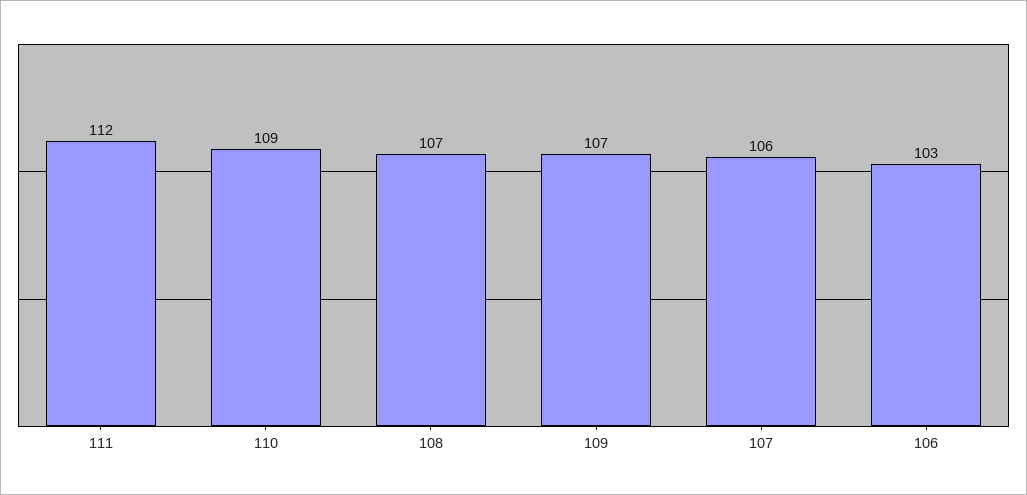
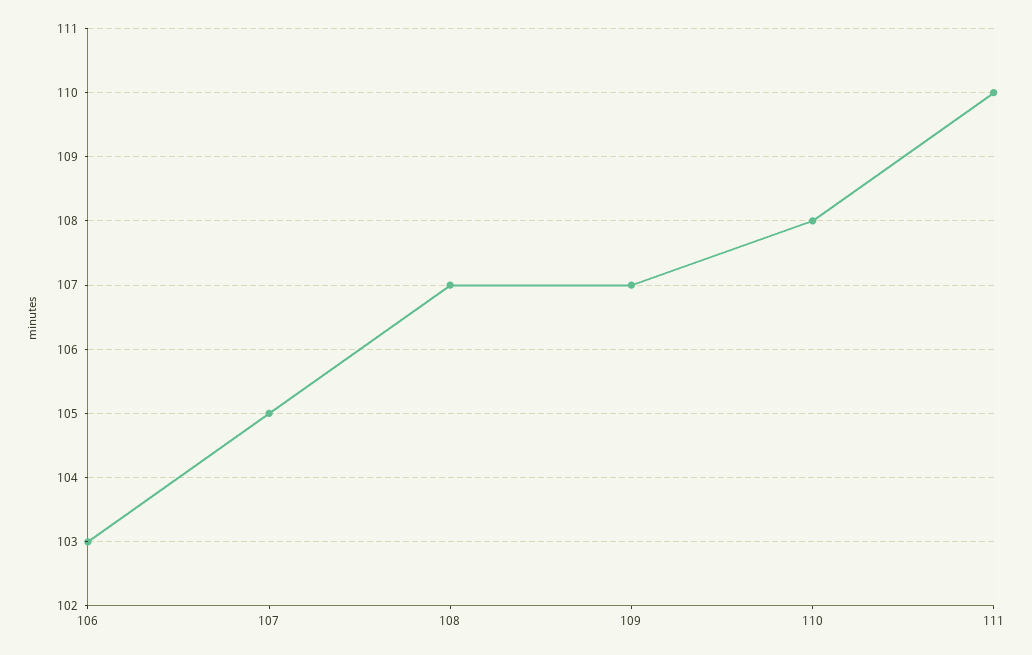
  {
-   "111": 112,
+   "111": 110,
-   "110": 109,
+   "110": 108,
    "108": 107,
    "109": 107,
-   "107": 106,
+   "107": 105,
    "106": 103
  }

